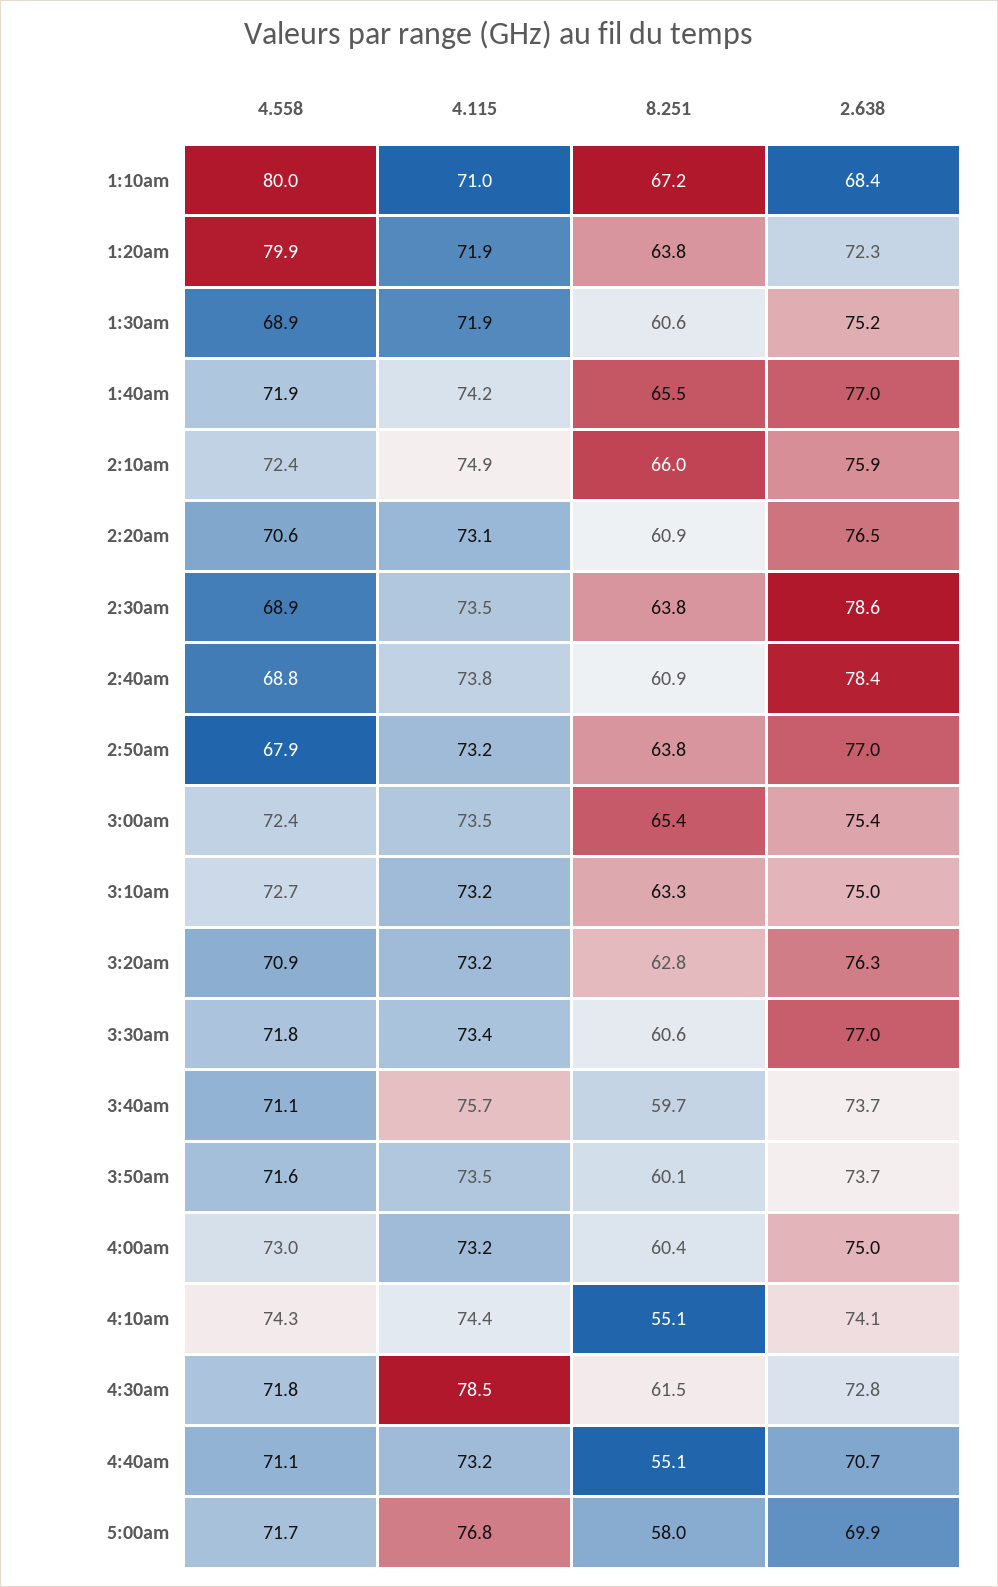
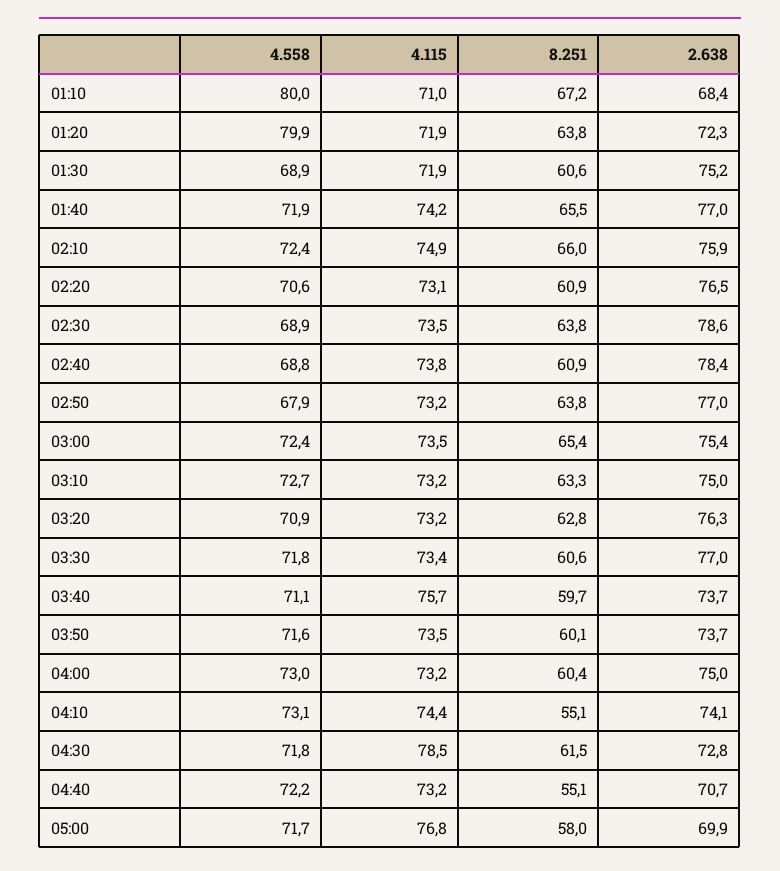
  {
    "4.558": {
      "1:10am": 80,
      "1:20am": 79.9,
      "1:30am": 68.9,
      "1:40am": 71.9,
      "2:10am": 72.4,
      "2:20am": 70.6,
      "2:30am": 68.9,
      "2:40am": 68.8,
      "2:50am": 67.9,
      "3:00am": 72.4,
      "3:10am": 72.7,
      "3:20am": 70.9,
      "3:30am": 71.8,
      "3:40am": 71.1,
      "3:50am": 71.6,
      "4:00am": 73,
-     "4:10am": 74.3,
+     "4:10am": 73.1,
      "4:30am": 71.8,
-     "4:40am": 71.1,
+     "4:40am": 72.2,
      "5:00am": 71.7
    },
    "4.115": {
      "1:10am": 71,
      "1:20am": 71.9,
      "1:30am": 71.9,
      "1:40am": 74.2,
      "2:10am": 74.9,
      "2:20am": 73.1,
      "2:30am": 73.5,
      "2:40am": 73.8,
      "2:50am": 73.2,
      "3:00am": 73.5,
      "3:10am": 73.2,
      "3:20am": 73.2,
      "3:30am": 73.4,
      "3:40am": 75.7,
      "3:50am": 73.5,
      "4:00am": 73.2,
      "4:10am": 74.4,
      "4:30am": 78.5,
      "4:40am": 73.2,
      "5:00am": 76.8
    },
    "8.251": {
      "1:10am": 67.2,
      "1:20am": 63.8,
      "1:30am": 60.6,
      "1:40am": 65.5,
      "2:10am": 66,
      "2:20am": 60.9,
      "2:30am": 63.8,
      "2:40am": 60.9,
      "2:50am": 63.8,
      "3:00am": 65.4,
      "3:10am": 63.3,
      "3:20am": 62.8,
      "3:30am": 60.6,
      "3:40am": 59.7,
      "3:50am": 60.1,
      "4:00am": 60.4,
      "4:10am": 55.1,
      "4:30am": 61.5,
      "4:40am": 55.1,
      "5:00am": 58
    },
    "2.638": {
      "1:10am": 68.4,
      "1:20am": 72.3,
      "1:30am": 75.2,
      "1:40am": 77,
      "2:10am": 75.9,
      "2:20am": 76.5,
      "2:30am": 78.6,
      "2:40am": 78.4,
      "2:50am": 77,
      "3:00am": 75.4,
      "3:10am": 75,
      "3:20am": 76.3,
      "3:30am": 77,
      "3:40am": 73.7,
      "3:50am": 73.7,
      "4:00am": 75,
      "4:10am": 74.1,
      "4:30am": 72.8,
      "4:40am": 70.7,
      "5:00am": 69.9
    }
  }

